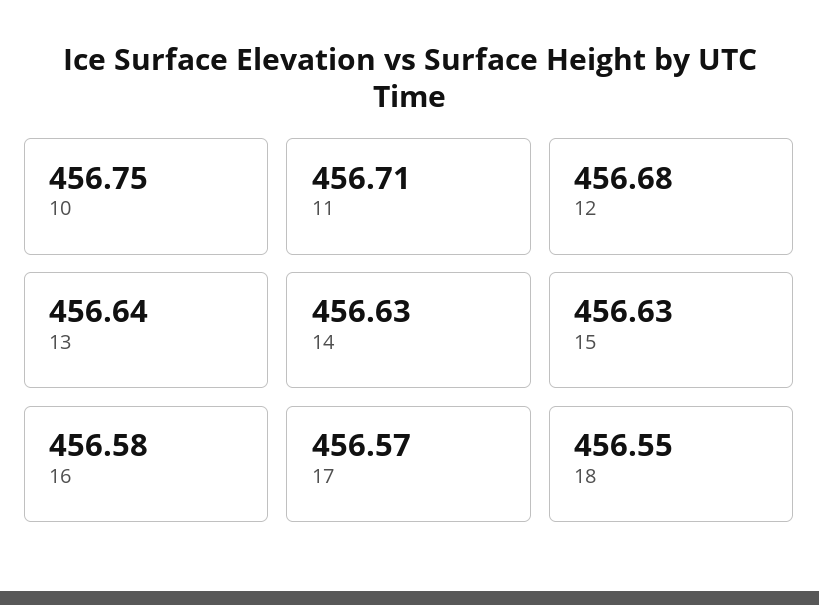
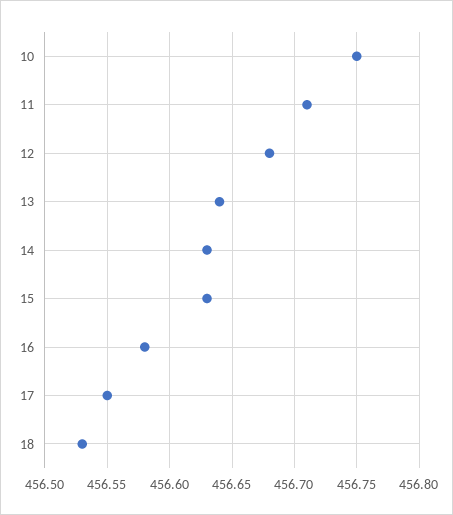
  {
    "10": 456.75,
    "11": 456.71,
    "12": 456.68,
    "13": 456.64,
    "14": 456.63,
    "15": 456.63,
    "16": 456.58,
-   "17": 456.57,
+   "17": 456.55,
-   "18": 456.55
+   "18": 456.53
  }

